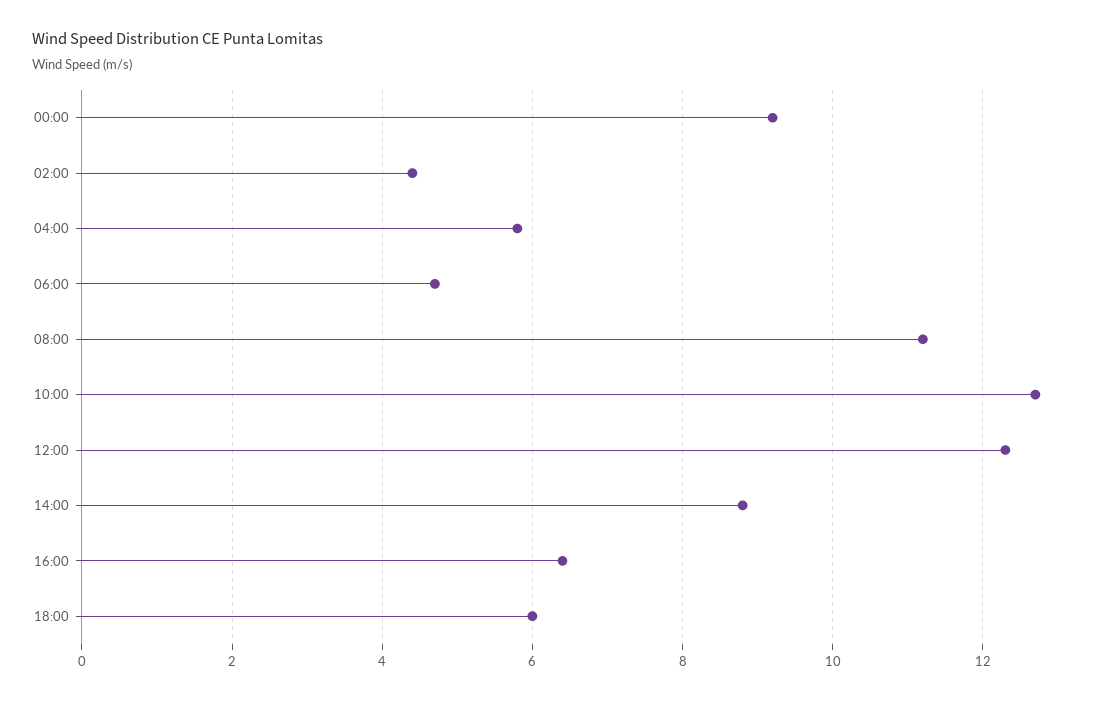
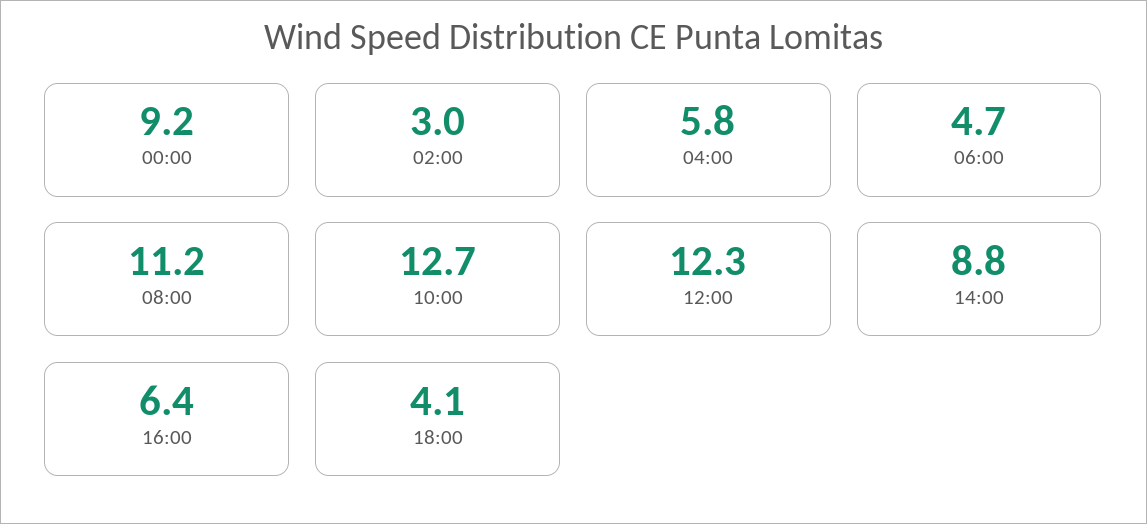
  {
    "00:00": 9.2,
-   "02:00": 4.5,
+   "02:00": 3,
    "04:00": 5.8,
    "06:00": 4.7,
    "08:00": 11.2,
    "10:00": 12.7,
    "12:00": 12.3,
    "14:00": 8.8,
    "16:00": 6.4,
-   "18:00": 6
+   "18:00": 4.1
  }

